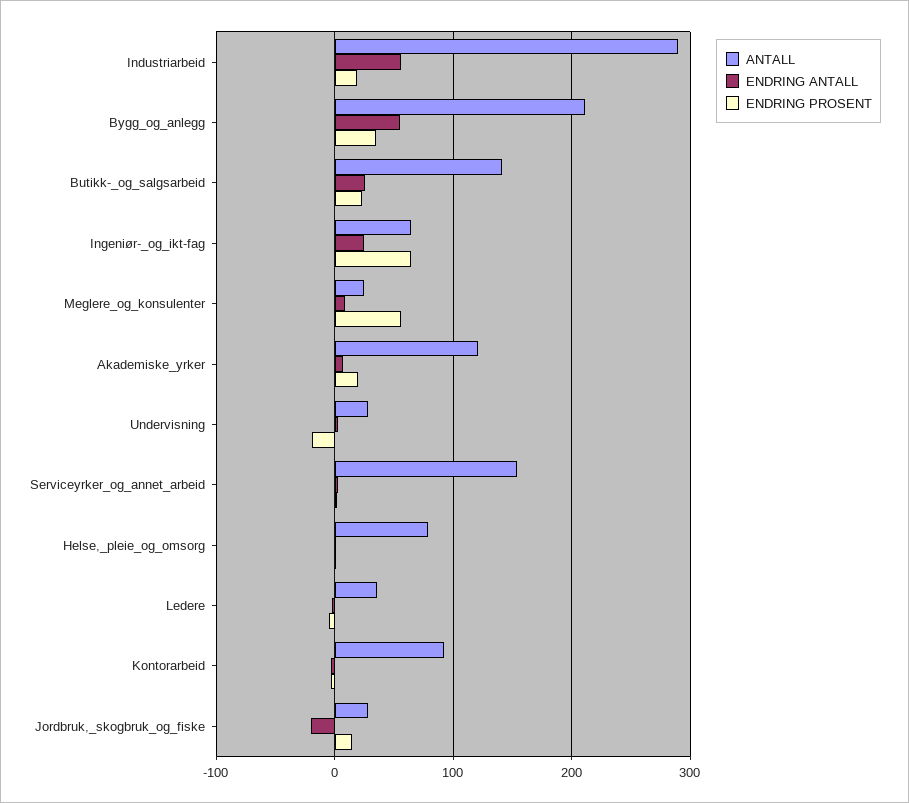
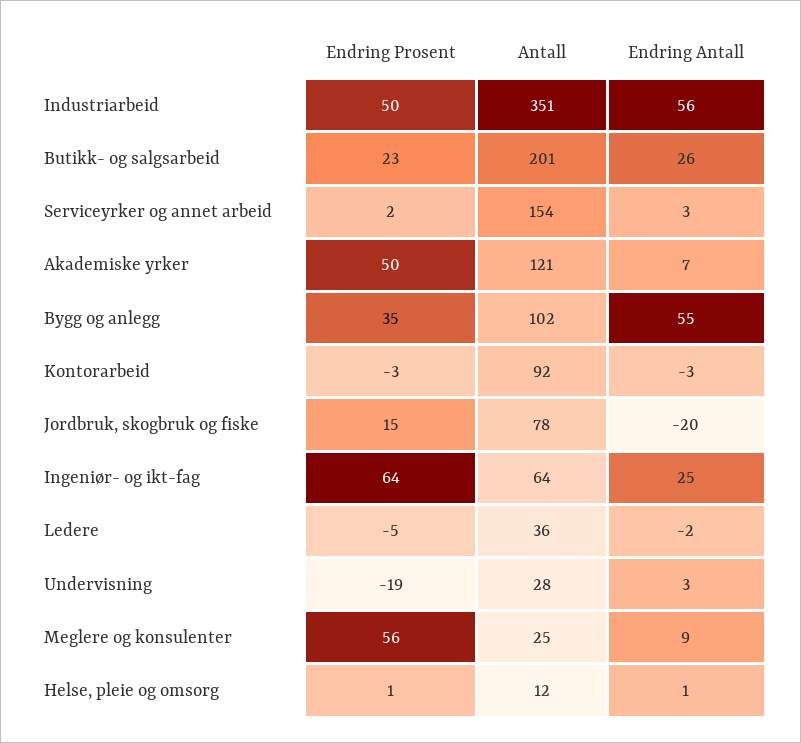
  {
    "ANTALL": {
-     "Industriarbeid": 290,
+     "Industriarbeid": 351,
-     "Bygg_og_anlegg": 210,
+     "Bygg_og_anlegg": 102,
-     "Butikk-_og_salgsarbeid": 140,
+     "Butikk-_og_salgsarbeid": 201,
      "Ingeniør-_og_ikt-fag": 64,
      "Meglere_og_konsulenter": 25,
      "Akademiske_yrker": 121,
      "Undervisning": 28,
      "Serviceyrker_og_annet_arbeid": 154,
-     "Helse,_pleie_og_omsorg": 80,
+     "Helse,_pleie_og_omsorg": 12,
      "Ledere": 36,
      "Kontorarbeid": 92,
-     "Jordbruk,_skogbruk_og_fiske": 30
+     "Jordbruk,_skogbruk_og_fiske": 78
    },
    "ENDRING ANTALL": {
      "Industriarbeid": 56,
      "Bygg_og_anlegg": 55,
      "Butikk-_og_salgsarbeid": 26,
      "Ingeniør-_og_ikt-fag": 25,
      "Meglere_og_konsulenter": 9,
      "Akademiske_yrker": 7,
      "Undervisning": 3,
      "Serviceyrker_og_annet_arbeid": 3,
      "Helse,_pleie_og_omsorg": 1,
      "Ledere": -2,
      "Kontorarbeid": -3,
      "Jordbruk,_skogbruk_og_fiske": -20
    },
    "ENDRING PROSENT": {
-     "Industriarbeid": 20,
+     "Industriarbeid": 50,
      "Bygg_og_anlegg": 35,
      "Butikk-_og_salgsarbeid": 23,
      "Ingeniør-_og_ikt-fag": 64,
      "Meglere_og_konsulenter": 56,
-     "Akademiske_yrker": 20,
+     "Akademiske_yrker": 50,
      "Undervisning": -19,
      "Serviceyrker_og_annet_arbeid": 2,
      "Helse,_pleie_og_omsorg": 1,
      "Ledere": -5,
      "Kontorarbeid": -3,
      "Jordbruk,_skogbruk_og_fiske": 15
    }
  }

